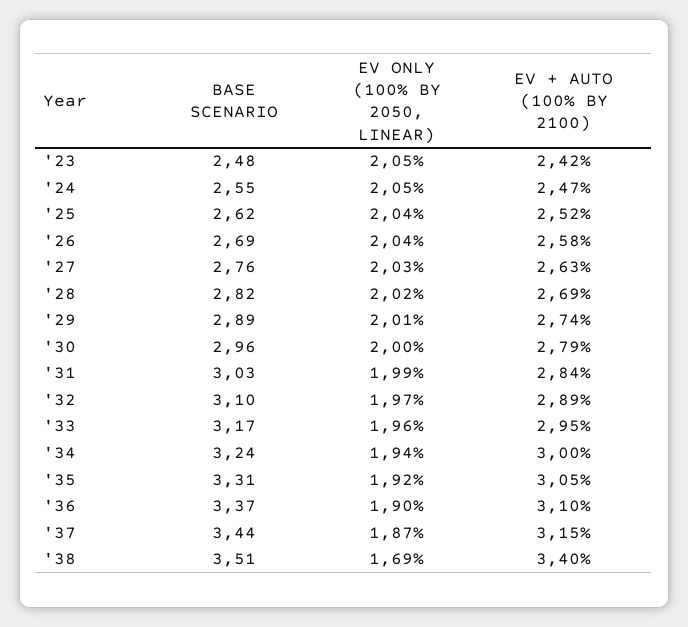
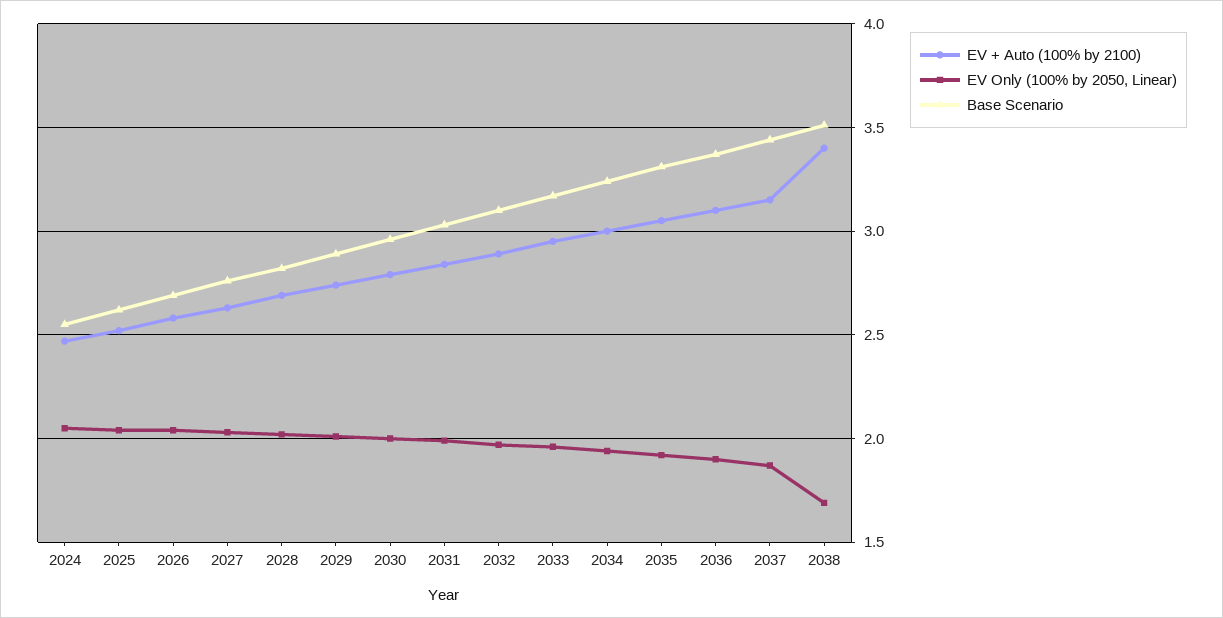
  {
    "BASE SCENARIO": {
-     "'23": 2.48,
      "'24": 2.55,
      "'25": 2.62,
      "'26": 2.69,
      "'27": 2.76,
      "'28": 2.82,
      "'29": 2.89,
      "'30": 2.96,
      "'31": 3.03,
      "'32": 3.1,
      "'33": 3.17,
      "'34": 3.24,
      "'35": 3.31,
      "'36": 3.37,
      "'37": 3.44,
      "'38": 3.51
    },
    "EV ONLY (100% BY 2050, LINEAR)": {
-     "'23": 2.05,
      "'24": 2.05,
      "'25": 2.04,
      "'26": 2.04,
      "'27": 2.03,
      "'28": 2.02,
      "'29": 2.01,
      "'30": 2,
      "'31": 1.99,
      "'32": 1.97,
      "'33": 1.96,
      "'34": 1.94,
      "'35": 1.92,
      "'36": 1.9,
      "'37": 1.87,
      "'38": 1.69
    },
    "EV + AUTO (100% BY 2100)": {
-     "'23": 2.42,
      "'24": 2.47,
      "'25": 2.52,
      "'26": 2.58,
      "'27": 2.63,
      "'28": 2.69,
      "'29": 2.74,
      "'30": 2.79,
      "'31": 2.84,
      "'32": 2.89,
      "'33": 2.95,
      "'34": 3,
      "'35": 3.05,
      "'36": 3.1,
      "'37": 3.15,
      "'38": 3.4
    }
  }

